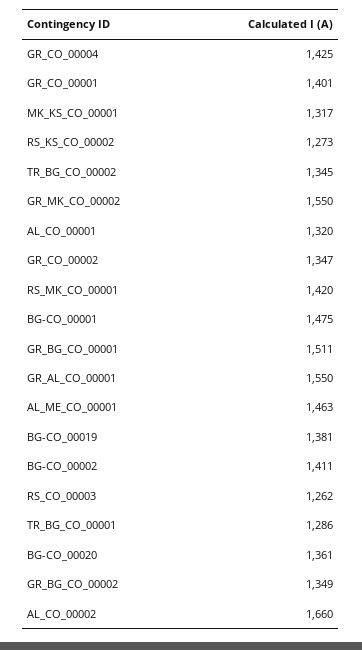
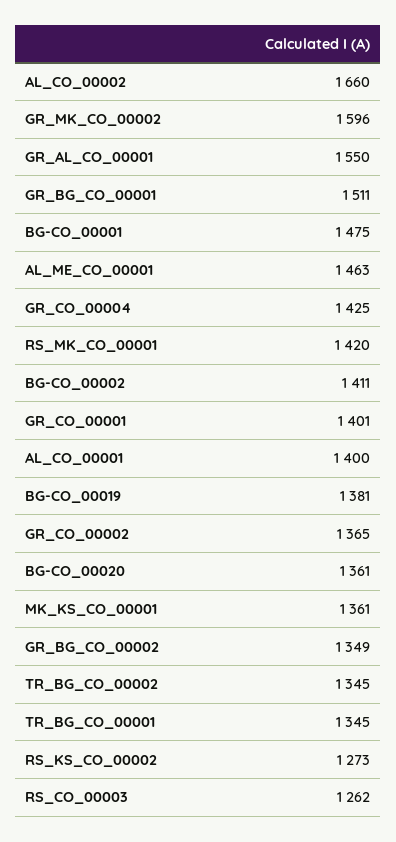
  {
    "GR_CO_00004": 1425,
    "GR_CO_00001": 1401,
-   "MK_KS_CO_00001": 1317,
+   "MK_KS_CO_00001": 1361,
    "RS_KS_CO_00002": 1273,
    "TR_BG_CO_00002": 1345,
-   "GR_MK_CO_00002": 1550,
+   "GR_MK_CO_00002": 1596,
-   "AL_CO_00001": 1320,
+   "AL_CO_00001": 1400,
-   "GR_CO_00002": 1347,
+   "GR_CO_00002": 1365,
    "RS_MK_CO_00001": 1420,
    "BG-CO_00001": 1475,
    "GR_BG_CO_00001": 1511,
    "GR_AL_CO_00001": 1550,
    "AL_ME_CO_00001": 1463,
    "BG-CO_00019": 1381,
    "BG-CO_00002": 1411,
    "RS_CO_00003": 1262,
-   "TR_BG_CO_00001": 1286,
+   "TR_BG_CO_00001": 1345,
    "BG-CO_00020": 1361,
    "GR_BG_CO_00002": 1349,
    "AL_CO_00002": 1660
  }

